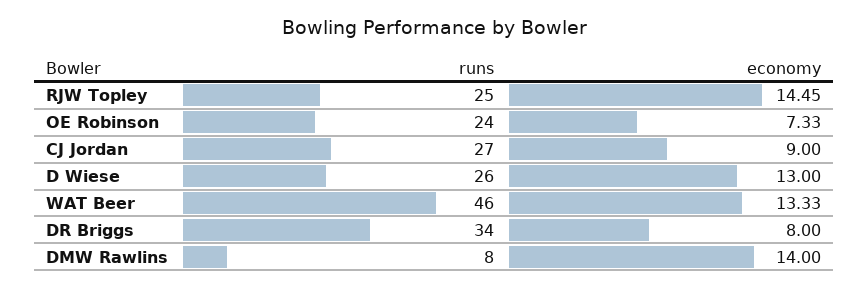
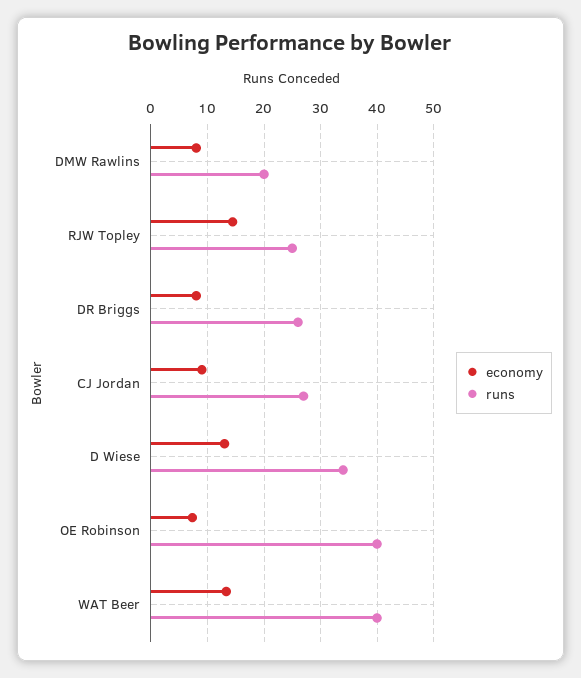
  {
    "runs": {
      "RJW Topley": 25,
-     "OE Robinson": 24,
+     "OE Robinson": 40,
      "CJ Jordan": 27,
-     "D Wiese": 26,
+     "D Wiese": 34,
-     "WAT Beer": 46,
+     "WAT Beer": 40,
-     "DR Briggs": 34,
+     "DR Briggs": 26,
-     "DMW Rawlins": 8
+     "DMW Rawlins": 20
    },
    "economy": {
      "RJW Topley": 14.45,
      "OE Robinson": 7.33,
      "CJ Jordan": 9,
      "D Wiese": 13,
      "WAT Beer": 13.33,
      "DR Briggs": 8,
-     "DMW Rawlins": 14
+     "DMW Rawlins": 8
    }
  }

